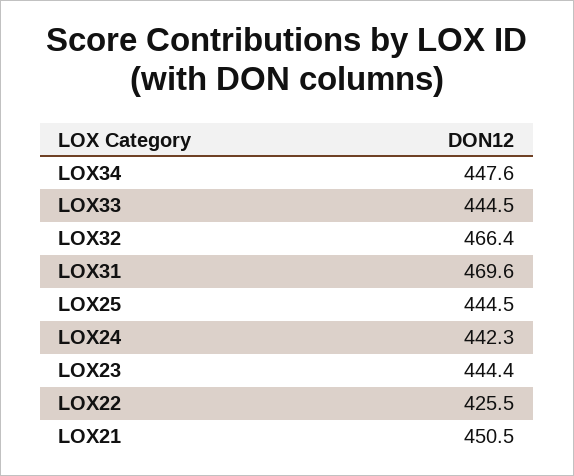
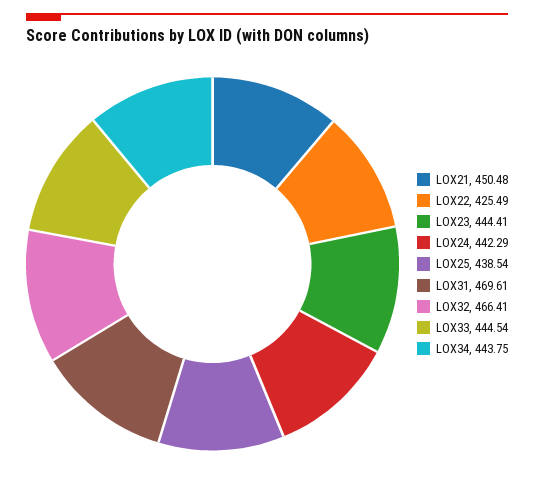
  {
-   "LOX34": 447.6,
+   "LOX34": 443.75,
    "LOX33": 444.54,
    "LOX32": 466.41,
    "LOX31": 469.61,
-   "LOX25": 444.5,
+   "LOX25": 438.54,
    "LOX24": 442.29,
    "LOX23": 444.41,
    "LOX22": 425.49,
    "LOX21": 450.48
  }

